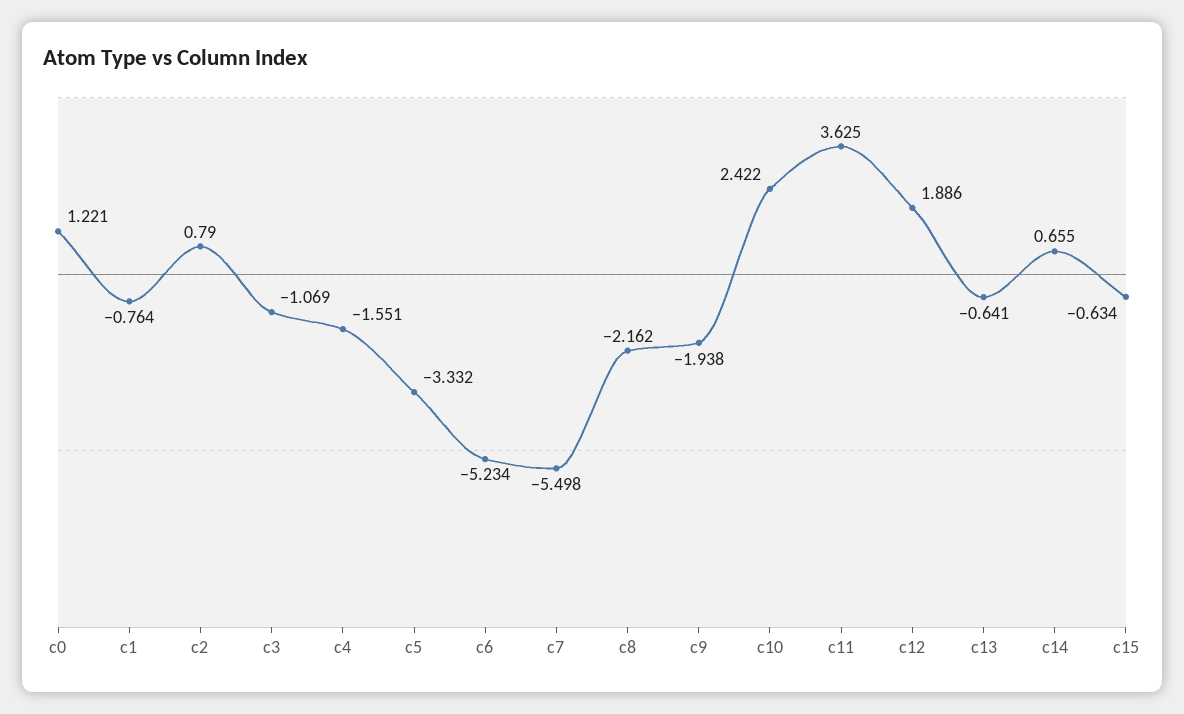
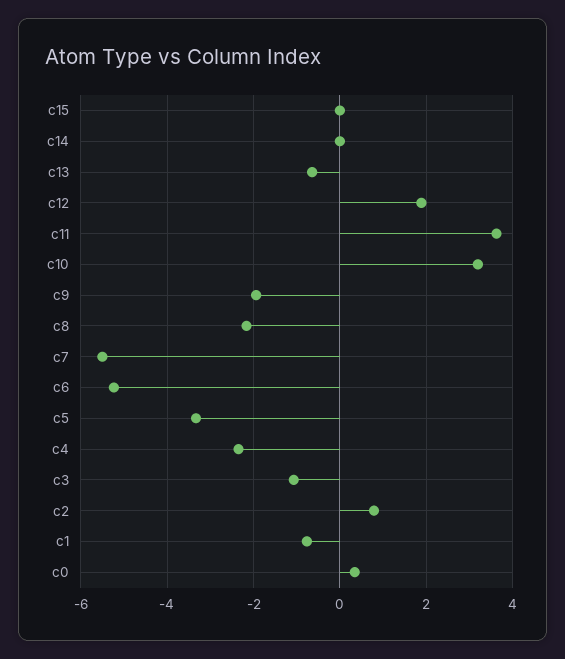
  {
-   "c0": 1.221,
+   "c0": 0.4,
    "c1": -0.764,
    "c2": 0.79,
    "c3": -1.069,
-   "c4": -1.551,
+   "c4": -2.4,
    "c5": -3.332,
    "c6": -5.234,
    "c7": -5.498,
    "c8": -2.162,
    "c9": -1.938,
-   "c10": 2.422,
+   "c10": 3.2,
    "c11": 3.625,
    "c12": 1.886,
    "c13": -0.641,
-   "c14": 0.655,
+   "c14": 0,
-   "c15": -0.634
+   "c15": 0
  }

